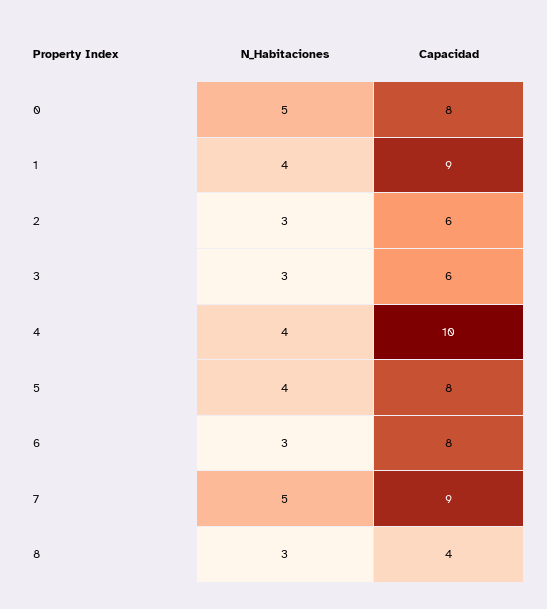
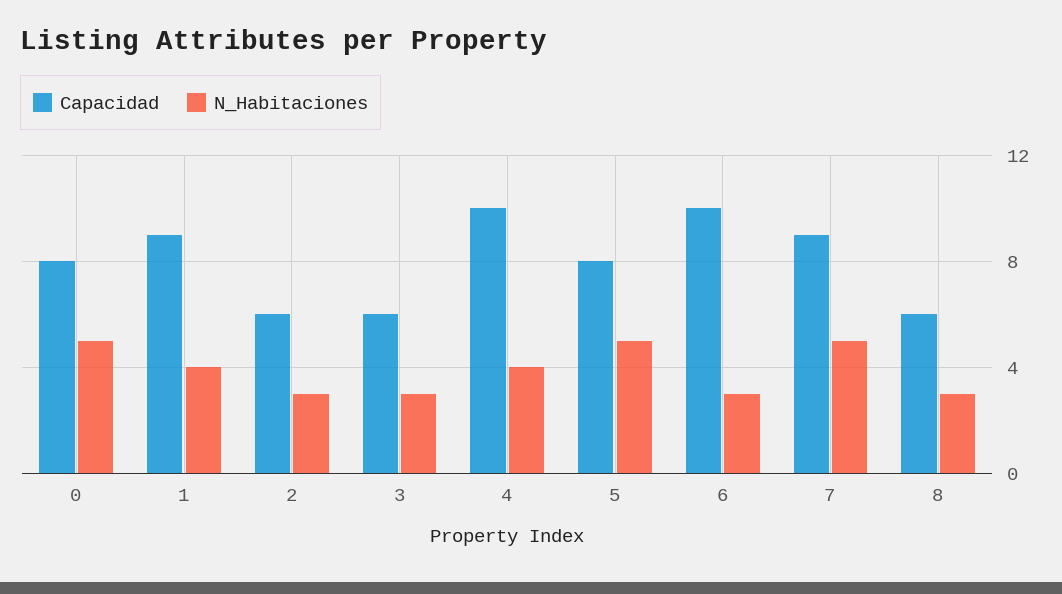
  {
    "N_Habitaciones": {
      "0": 5,
      "1": 4,
      "2": 3,
      "3": 3,
      "4": 4,
-     "5": 4,
+     "5": 5,
      "6": 3,
      "7": 5,
      "8": 3
    },
    "Capacidad": {
      "0": 8,
      "1": 9,
      "2": 6,
      "3": 6,
      "4": 10,
      "5": 8,
-     "6": 8,
+     "6": 10,
      "7": 9,
-     "8": 4
+     "8": 6
    }
  }

